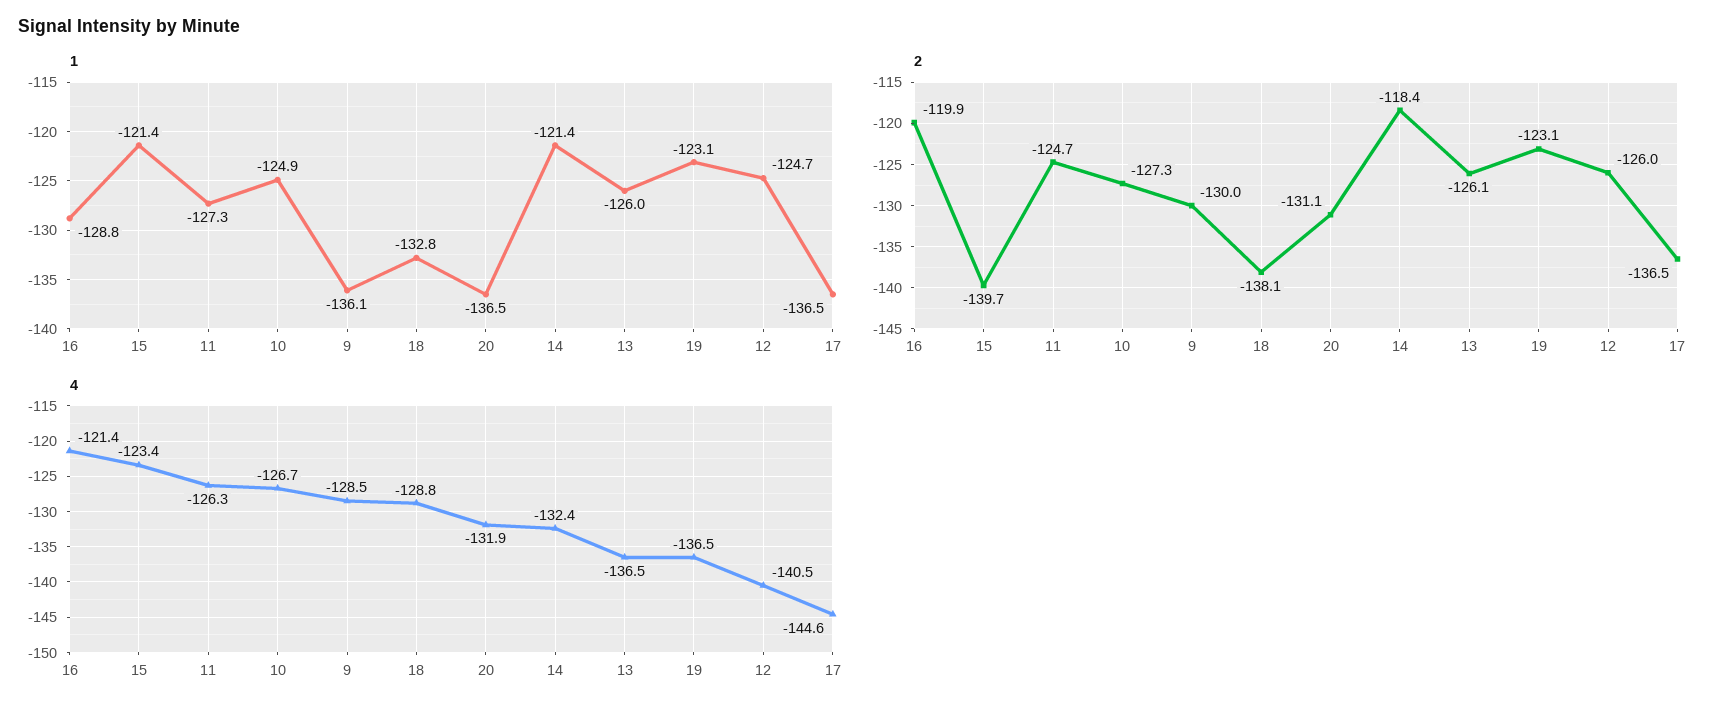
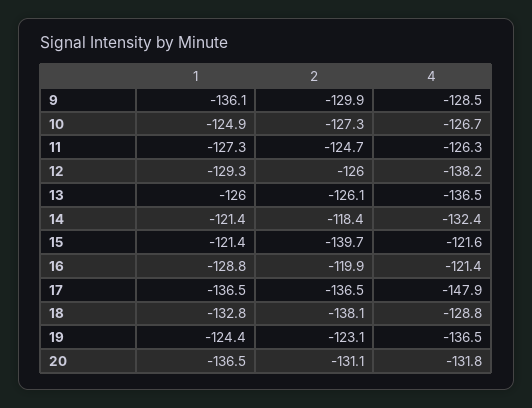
  {
    "1": {
      "16": -128.8,
      "15": -121.4,
      "11": -127.3,
      "10": -124.9,
      "9": -136.1,
      "18": -132.8,
      "20": -136.5,
      "14": -121.4,
      "13": -126,
-     "19": -123.1,
+     "19": -124.4,
-     "12": -124.7,
+     "12": -129.3,
      "17": -136.5
    },
    "2": {
      "16": -119.9,
      "15": -139.7,
      "11": -124.7,
      "10": -127.3,
-     "9": -130,
+     "9": -129.9,
      "18": -138.1,
      "20": -131.1,
      "14": -118.4,
      "13": -126.1,
      "19": -123.1,
      "12": -126,
      "17": -136.5
    },
    "4": {
      "16": -121.4,
-     "15": -123.4,
+     "15": -121.6,
      "11": -126.3,
      "10": -126.7,
      "9": -128.5,
      "18": -128.8,
-     "20": -131.9,
+     "20": -131.8,
      "14": -132.4,
      "13": -136.5,
      "19": -136.5,
-     "12": -140.5,
+     "12": -138.2,
-     "17": -144.6
+     "17": -147.9
    }
  }

